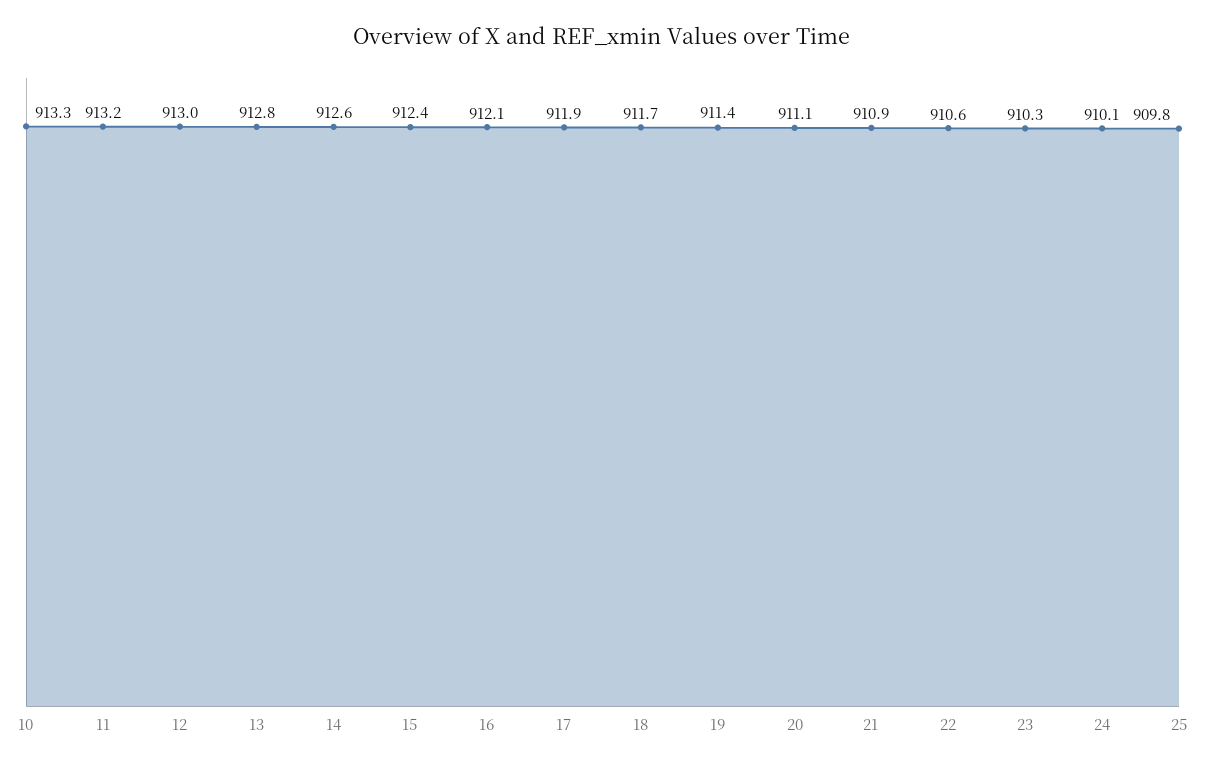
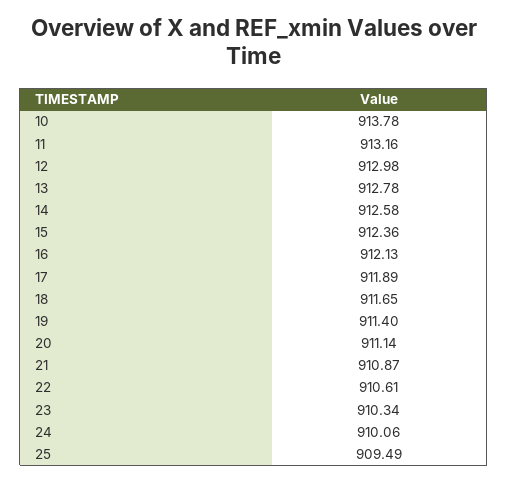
  {
-   "10": 913.3,
+   "10": 913.78,
    "11": 913.16,
    "12": 912.98,
    "13": 912.78,
    "14": 912.58,
    "15": 912.36,
    "16": 912.13,
    "17": 911.89,
    "18": 911.65,
    "19": 911.4,
    "20": 911.14,
    "21": 910.87,
    "22": 910.61,
    "23": 910.34,
    "24": 910.06,
-   "25": 909.8
+   "25": 909.49
  }

